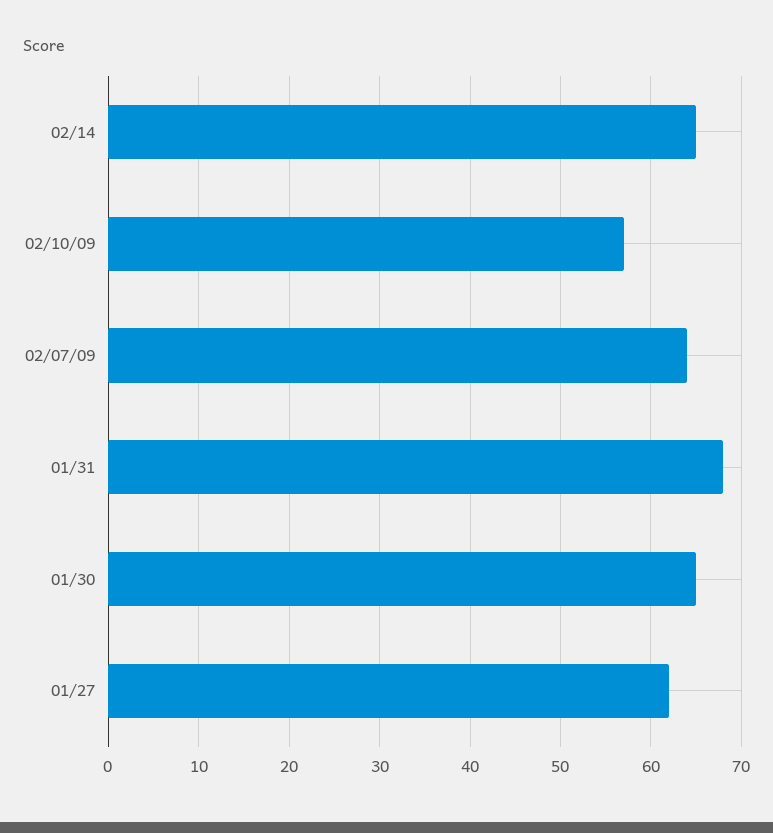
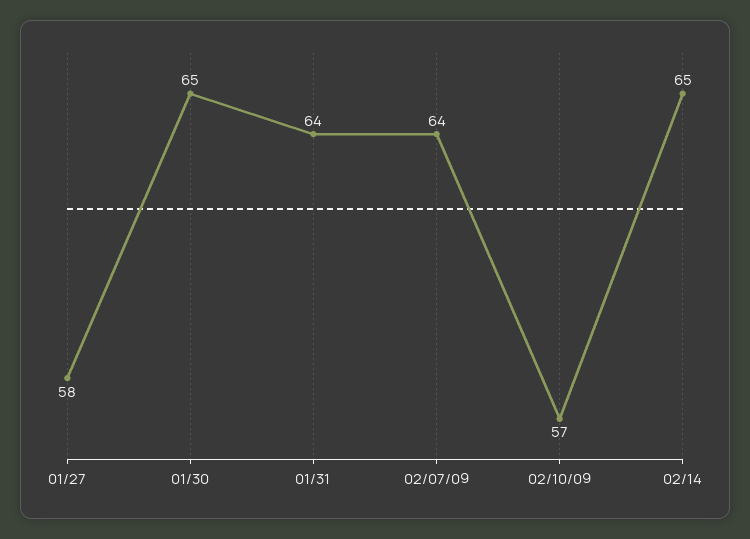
  {
    "02/14": 65,
    "02/10/09": 57,
    "02/07/09": 64,
-   "01/31": 68,
+   "01/31": 64,
    "01/30": 65,
-   "01/27": 62
+   "01/27": 58
  }

